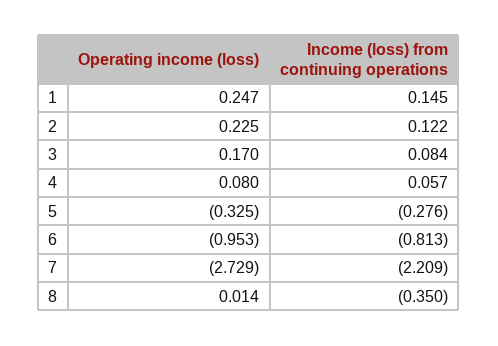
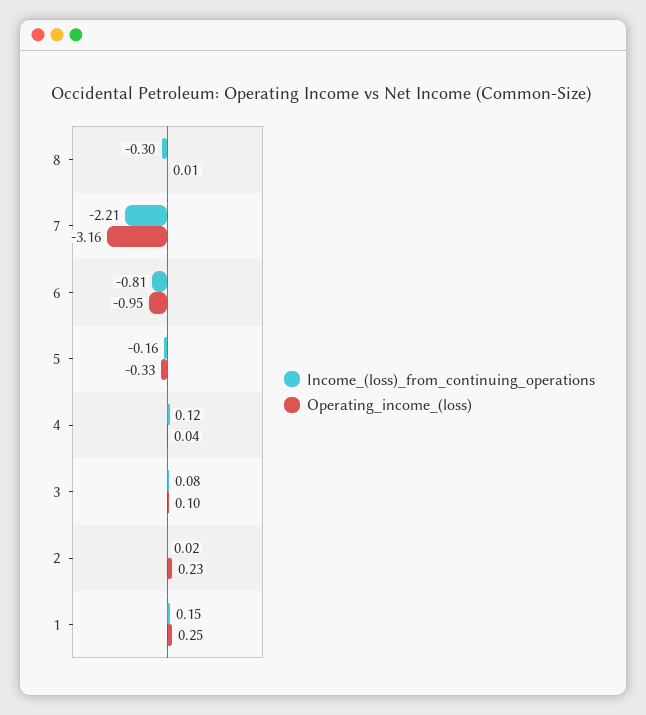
  {
    "Operating income (loss)": {
      "1": 0.247,
      "2": 0.225,
-     "3": 0.17,
+     "3": 0.1,
-     "4": 0.08,
+     "4": 0.04,
      "5": -0.325,
      "6": -0.953,
-     "7": -2.729,
+     "7": -3.16,
      "8": 0.014
    },
    "Income (loss) from continuing operations": {
      "1": 0.145,
-     "2": 0.122,
+     "2": 0.02,
      "3": 0.084,
-     "4": 0.057,
+     "4": 0.12,
-     "5": -0.276,
+     "5": -0.16,
      "6": -0.813,
      "7": -2.209,
-     "8": -0.35
+     "8": -0.3
    }
  }

